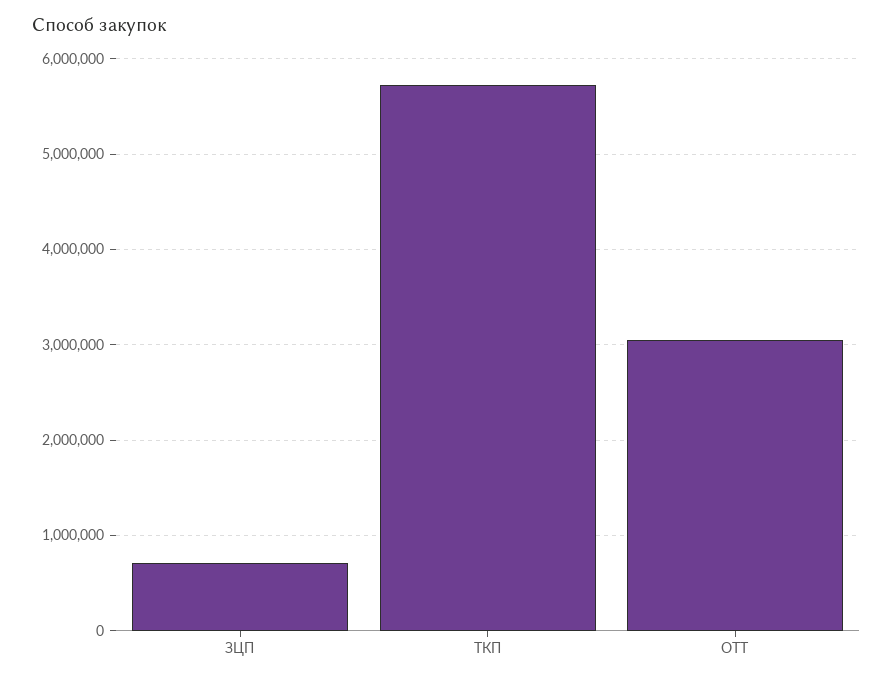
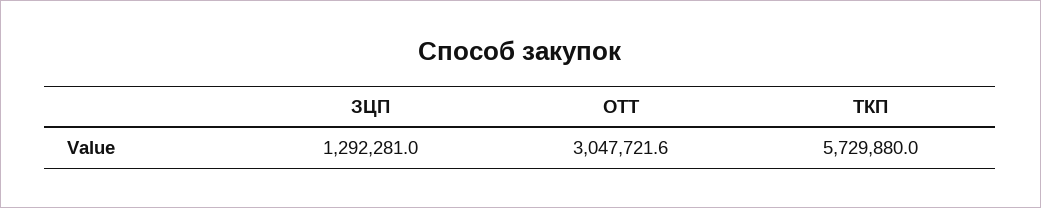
  {
-   "ЗЦП": 700000,
+   "ЗЦП": 1292281,
    "ТКП": 5729880,
    "ОТТ": 3047721.6
  }

